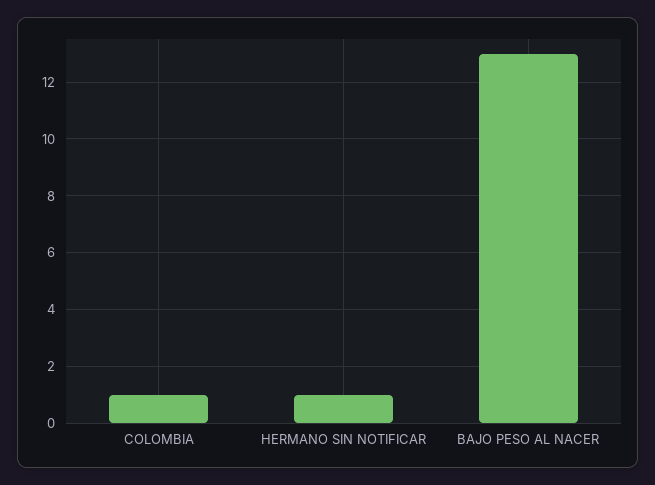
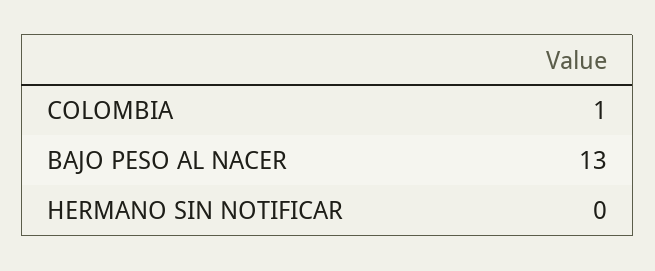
  {
    "COLOMBIA": 1,
-   "HERMANO SIN NOTIFICAR": 1,
+   "HERMANO SIN NOTIFICAR": 0,
    "BAJO PESO AL NACER": 13
  }

